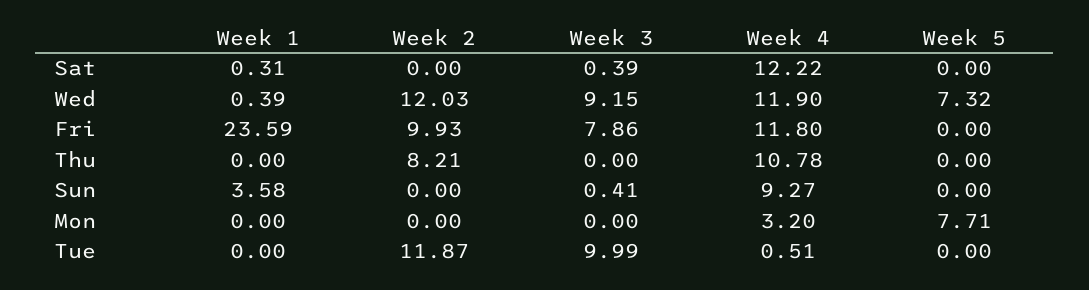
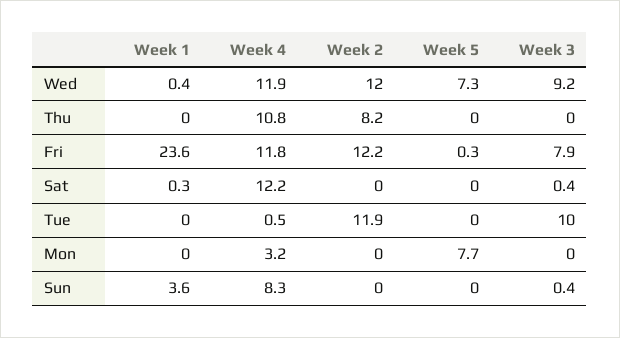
  {
    "Week 1": {
      "Sat": 0.31,
      "Wed": 0.39,
      "Fri": 23.59,
      "Thu": 0,
      "Sun": 3.58,
      "Mon": 0,
      "Tue": 0
    },
    "Week 2": {
      "Sat": 0,
      "Wed": 12.03,
-     "Fri": 9.93,
+     "Fri": 12.2,
      "Thu": 8.21,
      "Sun": 0,
      "Mon": 0,
      "Tue": 11.87
    },
    "Week 3": {
      "Sat": 0.39,
      "Wed": 9.15,
      "Fri": 7.86,
      "Thu": 0,
      "Sun": 0.41,
      "Mon": 0,
      "Tue": 9.99
    },
    "Week 4": {
      "Sat": 12.22,
      "Wed": 11.9,
      "Fri": 11.8,
      "Thu": 10.78,
-     "Sun": 9.27,
+     "Sun": 8.3,
      "Mon": 3.2,
      "Tue": 0.51
    },
    "Week 5": {
      "Sat": 0,
      "Wed": 7.32,
-     "Fri": 0,
+     "Fri": 0.3,
      "Thu": 0,
      "Sun": 0,
      "Mon": 7.71,
      "Tue": 0
    }
  }

